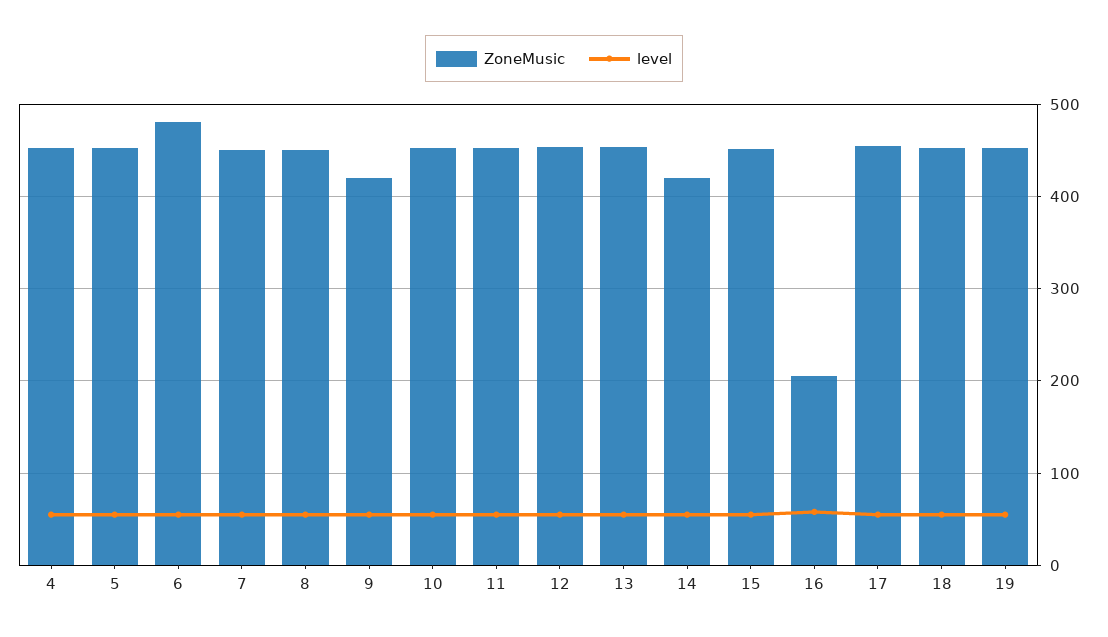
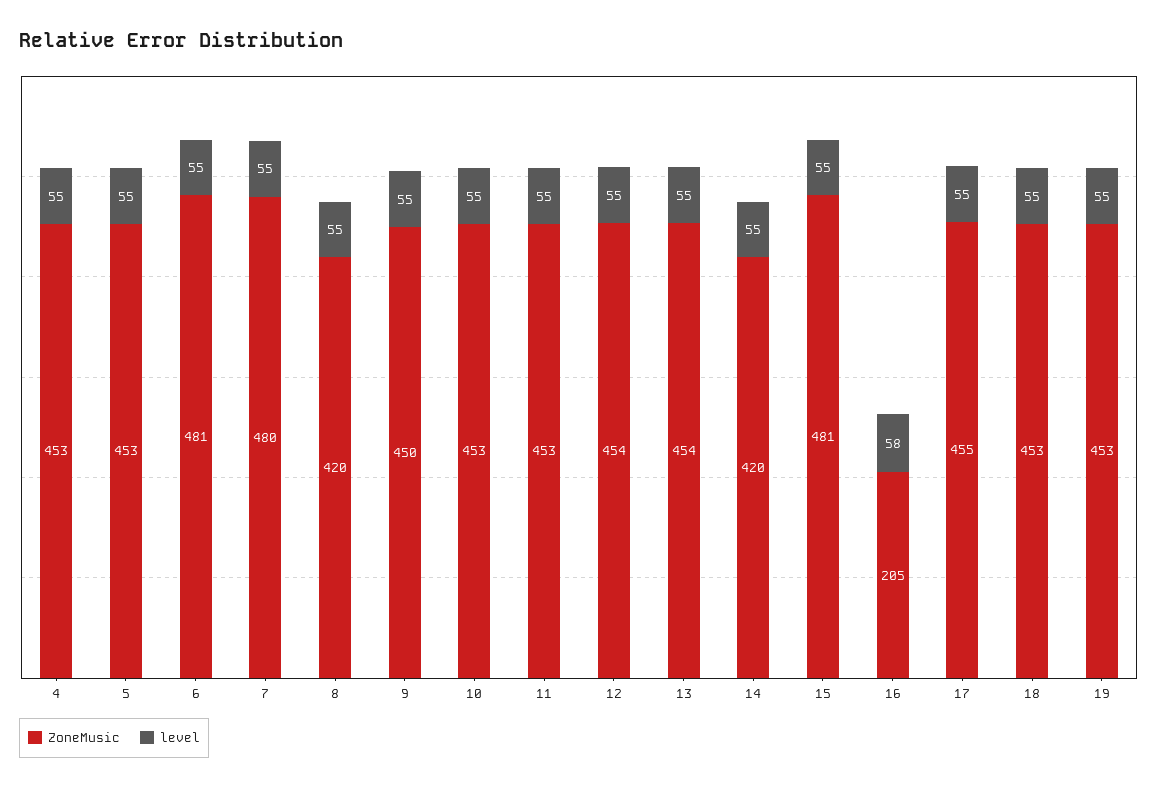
  {
    "ZoneMusic": {
      "4": 453,
      "5": 453,
      "6": 481,
-     "7": 450,
+     "7": 480,
-     "8": 450,
+     "8": 420,
-     "9": 420,
+     "9": 450,
      "10": 453,
      "11": 453,
      "12": 454,
      "13": 454,
      "14": 420,
-     "15": 450,
+     "15": 481,
      "16": 205,
      "17": 455,
      "18": 453,
      "19": 453
    },
    "level": {
      "4": 55,
      "5": 55,
      "6": 55,
      "7": 55,
      "8": 55,
      "9": 55,
      "10": 55,
      "11": 55,
      "12": 55,
      "13": 55,
      "14": 55,
      "15": 55,
      "16": 58,
      "17": 55,
      "18": 55,
      "19": 55
    }
  }

